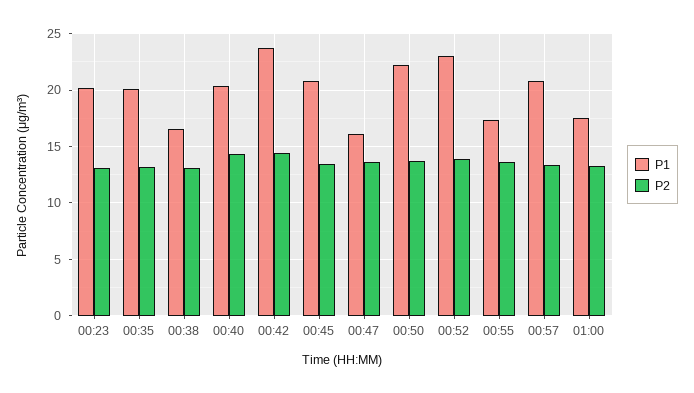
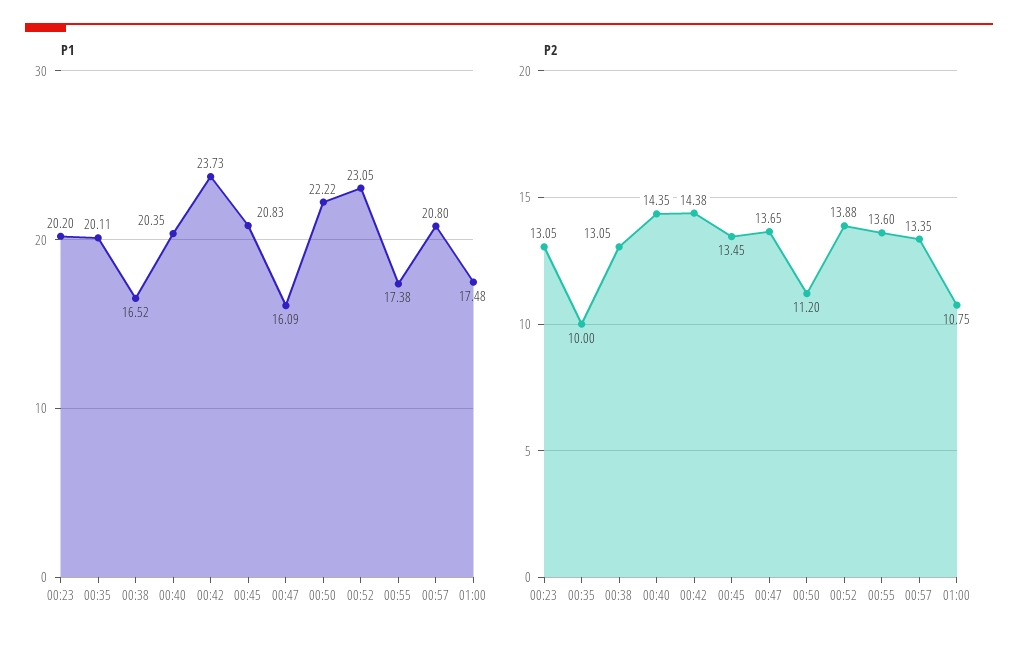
  {
    "P1": {
      "00:23": 20.2,
      "00:35": 20.11,
      "00:38": 16.52,
      "00:40": 20.35,
      "00:42": 23.73,
      "00:45": 20.83,
      "00:47": 16.09,
      "00:50": 22.22,
      "00:52": 23.05,
      "00:55": 17.38,
      "00:57": 20.8,
      "01:00": 17.48
    },
    "P2": {
      "00:23": 13.05,
-     "00:35": 13,
+     "00:35": 10,
      "00:38": 13.05,
      "00:40": 14.35,
      "00:42": 14.38,
      "00:45": 13.45,
      "00:47": 13.65,
-     "00:50": 14,
+     "00:50": 11.2,
      "00:52": 13.88,
      "00:55": 13.6,
      "00:57": 13.35,
-     "01:00": 13
+     "01:00": 10.75
    }
  }

